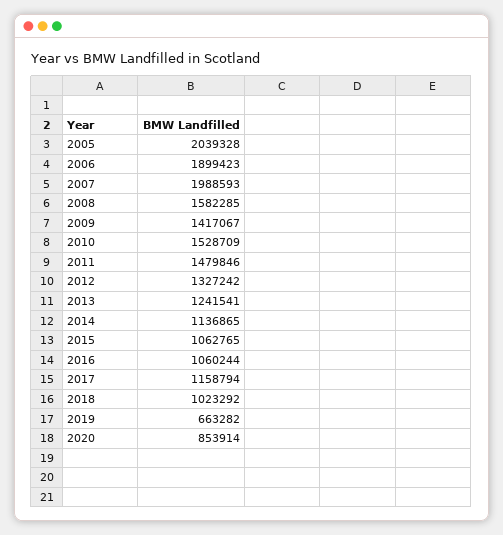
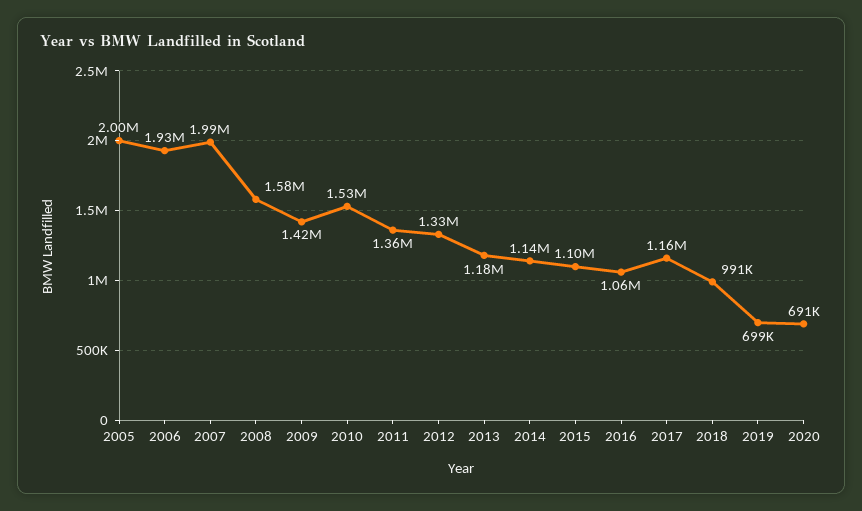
  {
-   "2005": 2039328,
+   "2005": 2000000,
-   "2006": 1899423,
+   "2006": 1930000,
    "2007": 1988593,
    "2008": 1582285,
    "2009": 1417067,
    "2010": 1528709,
-   "2011": 1479846,
+   "2011": 1360000,
    "2012": 1327242,
-   "2013": 1241541,
+   "2013": 1180000,
    "2014": 1136865,
-   "2015": 1062765,
+   "2015": 1100000,
    "2016": 1060244,
    "2017": 1158794,
-   "2018": 1023292,
+   "2018": 991000,
-   "2019": 663282,
+   "2019": 699000,
-   "2020": 853914
+   "2020": 691000
  }

